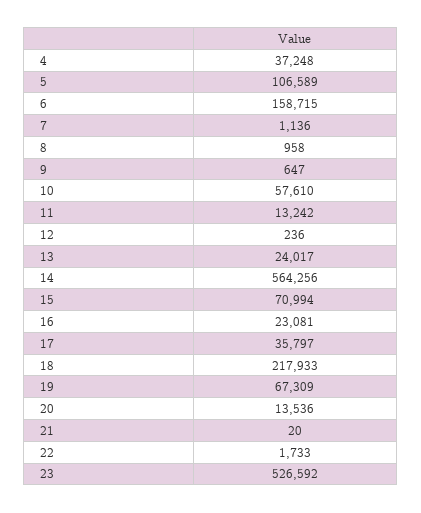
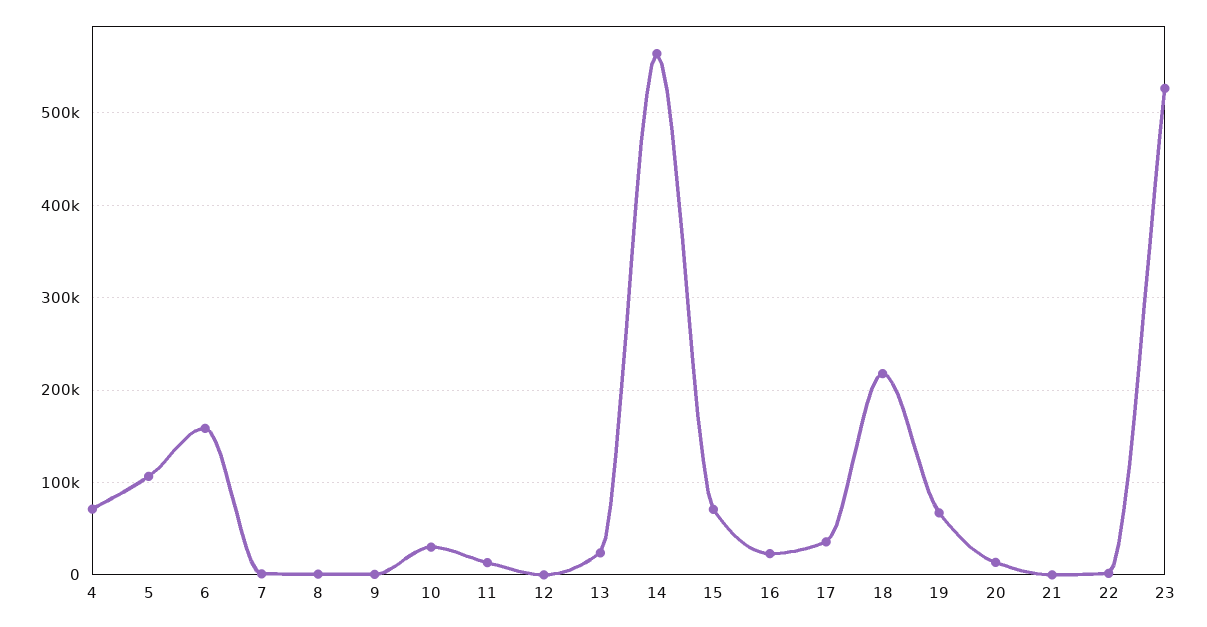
  {
-   "4": 37248,
+   "4": 70000,
    "5": 106589,
    "6": 158715,
    "7": 1136,
    "8": 958,
    "9": 647,
-   "10": 57610,
+   "10": 30000,
    "11": 13242,
    "12": 236,
    "13": 24017,
    "14": 564256,
    "15": 70994,
    "16": 23081,
    "17": 35797,
    "18": 217933,
    "19": 67309,
    "20": 13536,
    "21": 20,
    "22": 1733,
    "23": 526592
  }

